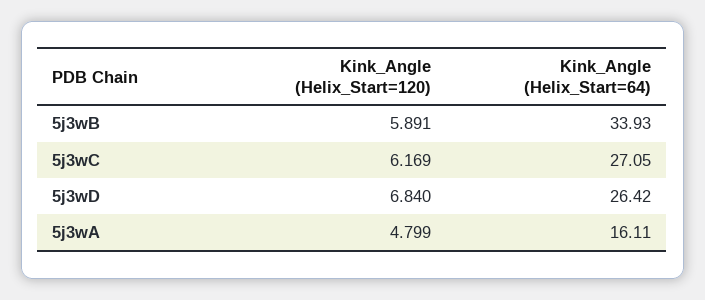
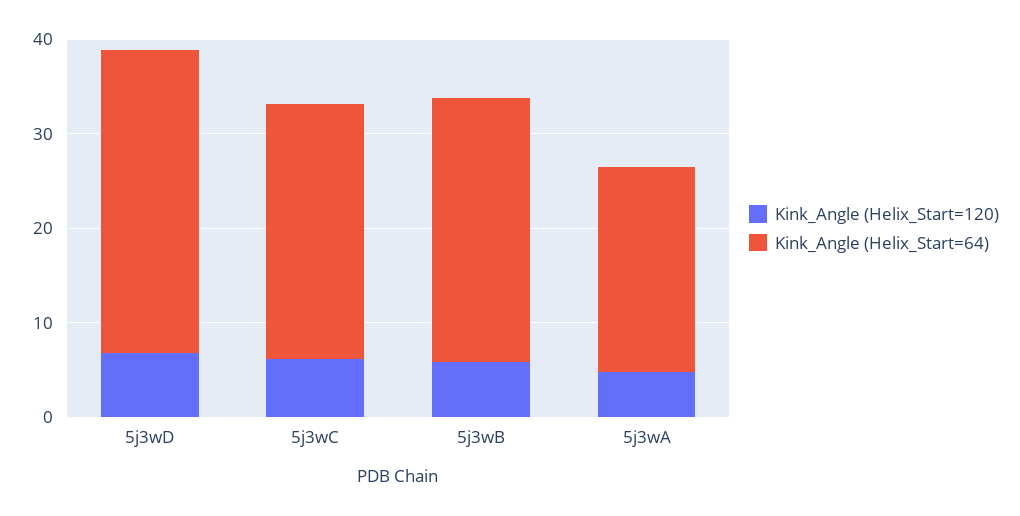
  {
    "Kink_Angle (Helix_Start=120)": {
      "5j3wB": 5.891,
      "5j3wC": 6.169,
      "5j3wD": 6.84,
      "5j3wA": 4.799
    },
    "Kink_Angle (Helix_Start=64)": {
-     "5j3wB": 33.93,
+     "5j3wB": 28,
      "5j3wC": 27.05,
-     "5j3wD": 26.42,
+     "5j3wD": 32,
-     "5j3wA": 16.11
+     "5j3wA": 22
    }
  }

